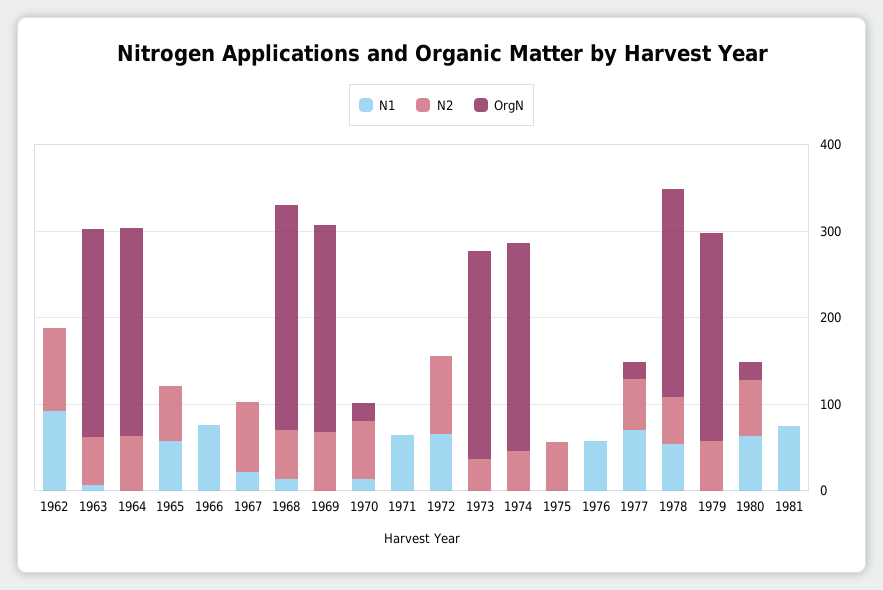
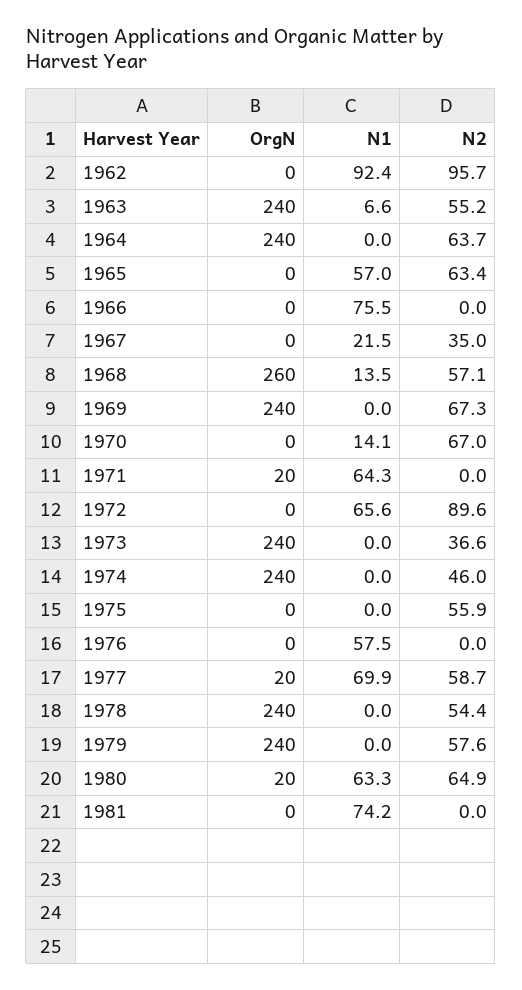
  {
    "N1": {
      "1962": 92.4,
      "1963": 6.6,
      "1964": 0,
      "1965": 57,
      "1966": 75.5,
      "1967": 21.5,
      "1968": 13.5,
      "1969": 0,
      "1970": 14.1,
      "1971": 64.3,
      "1972": 65.6,
      "1973": 0,
      "1974": 0,
      "1975": 0,
      "1976": 57.5,
      "1977": 69.9,
-     "1978": 60,
+     "1978": 0,
      "1979": 0,
      "1980": 63.3,
      "1981": 74.2
    },
    "N2": {
      "1962": 95.7,
      "1963": 55.2,
      "1964": 63.7,
      "1965": 63.4,
      "1966": 0,
-     "1967": 80,
+     "1967": 35,
      "1968": 57.1,
      "1969": 67.3,
      "1970": 67,
      "1971": 0,
      "1972": 89.6,
      "1973": 36.6,
      "1974": 46,
      "1975": 55.9,
      "1976": 0,
      "1977": 58.7,
      "1978": 54.4,
      "1979": 57.6,
      "1980": 64.9,
      "1981": 0
    },
    "OrgN": {
      "1962": 0,
      "1963": 240,
      "1964": 240,
      "1965": 0,
      "1966": 0,
      "1967": 0,
      "1968": 260,
      "1969": 240,
-     "1970": 20,
+     "1970": 0,
-     "1971": 0,
+     "1971": 20,
      "1972": 0,
      "1973": 240,
      "1974": 240,
      "1975": 0,
      "1976": 0,
      "1977": 20,
      "1978": 240,
      "1979": 240,
      "1980": 20,
      "1981": 0
    }
  }

